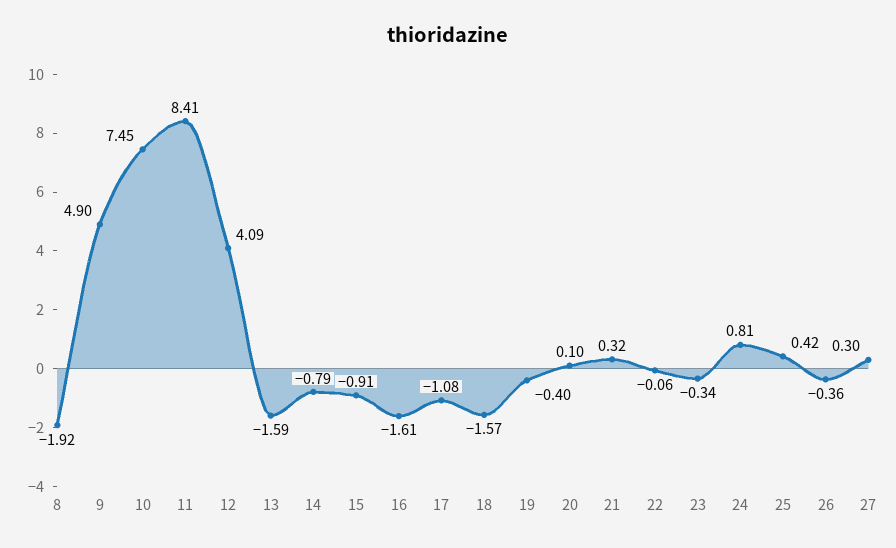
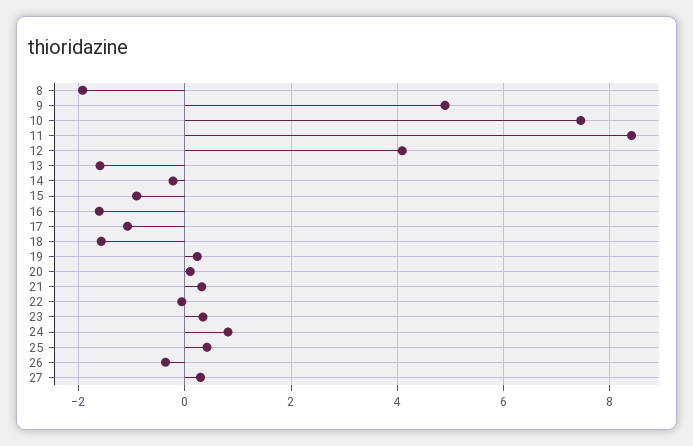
  {
    "8": -1.92,
    "9": 4.9,
    "10": 7.45,
    "11": 8.41,
    "12": 4.09,
    "13": -1.59,
-   "14": -0.79,
+   "14": -0.2,
    "15": -0.91,
    "16": -1.61,
    "17": -1.08,
    "18": -1.57,
-   "19": -0.4,
+   "19": 0.2,
    "20": 0.1,
    "21": 0.32,
    "22": -0.06,
-   "23": -0.34,
+   "23": 0.4,
    "24": 0.81,
    "25": 0.42,
    "26": -0.36,
    "27": 0.3
  }

